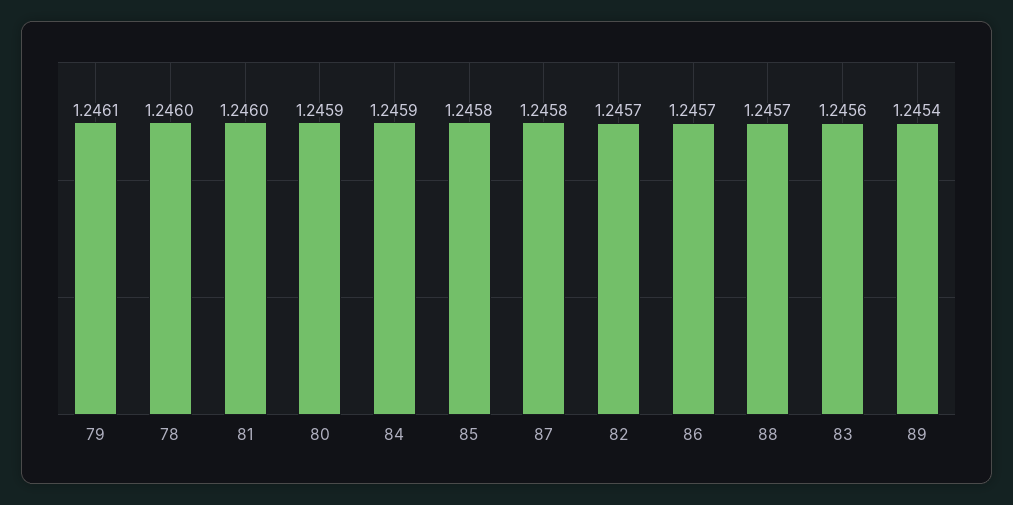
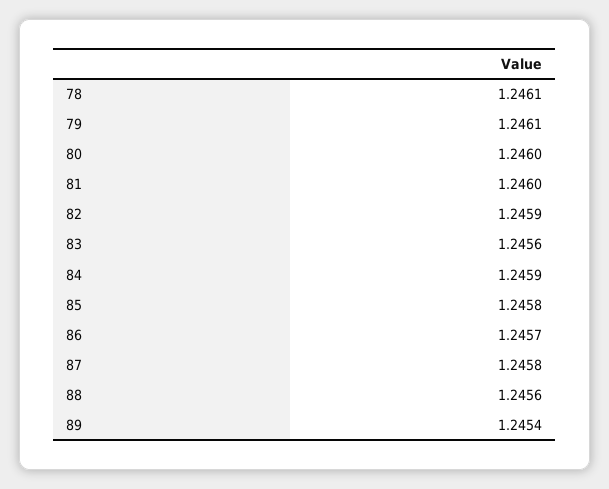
  {
    "79": 1.2461,
-   "78": 1.246,
+   "78": 1.2461,
    "81": 1.246,
-   "80": 1.2459,
+   "80": 1.246,
    "84": 1.2459,
    "85": 1.2458,
    "87": 1.2458,
-   "82": 1.2457,
+   "82": 1.2459,
    "86": 1.2457,
-   "88": 1.2457,
+   "88": 1.2456,
    "83": 1.2456,
    "89": 1.2454
  }

